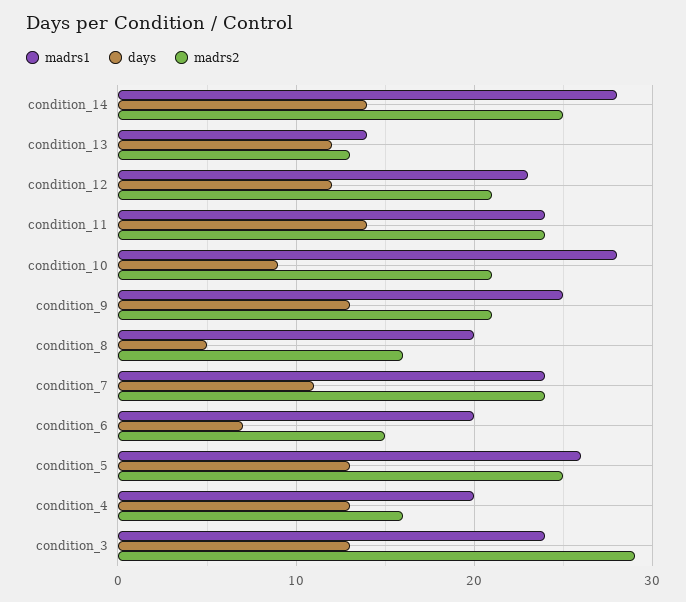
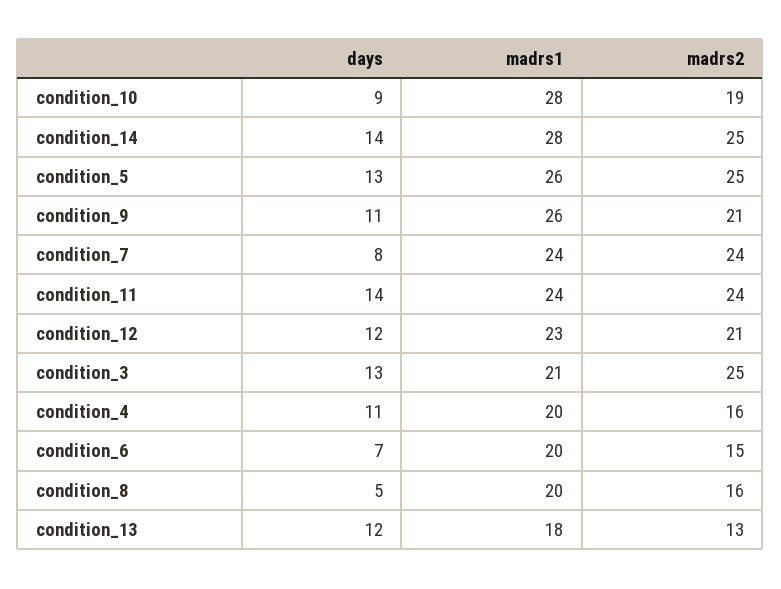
  {
    "madrs1": {
      "condition_14": 28,
-     "condition_13": 14,
+     "condition_13": 18,
      "condition_12": 23,
      "condition_11": 24,
      "condition_10": 28,
-     "condition_9": 25,
+     "condition_9": 26,
      "condition_8": 20,
      "condition_7": 24,
      "condition_6": 20,
      "condition_5": 26,
      "condition_4": 20,
-     "condition_3": 24
+     "condition_3": 21
    },
    "days": {
      "condition_14": 14,
      "condition_13": 12,
      "condition_12": 12,
      "condition_11": 14,
      "condition_10": 9,
-     "condition_9": 13,
+     "condition_9": 11,
      "condition_8": 5,
-     "condition_7": 11,
+     "condition_7": 8,
      "condition_6": 7,
      "condition_5": 13,
-     "condition_4": 13,
+     "condition_4": 11,
      "condition_3": 13
    },
    "madrs2": {
      "condition_14": 25,
      "condition_13": 13,
      "condition_12": 21,
      "condition_11": 24,
-     "condition_10": 21,
+     "condition_10": 19,
      "condition_9": 21,
      "condition_8": 16,
      "condition_7": 24,
      "condition_6": 15,
      "condition_5": 25,
      "condition_4": 16,
-     "condition_3": 29
+     "condition_3": 25
    }
  }

